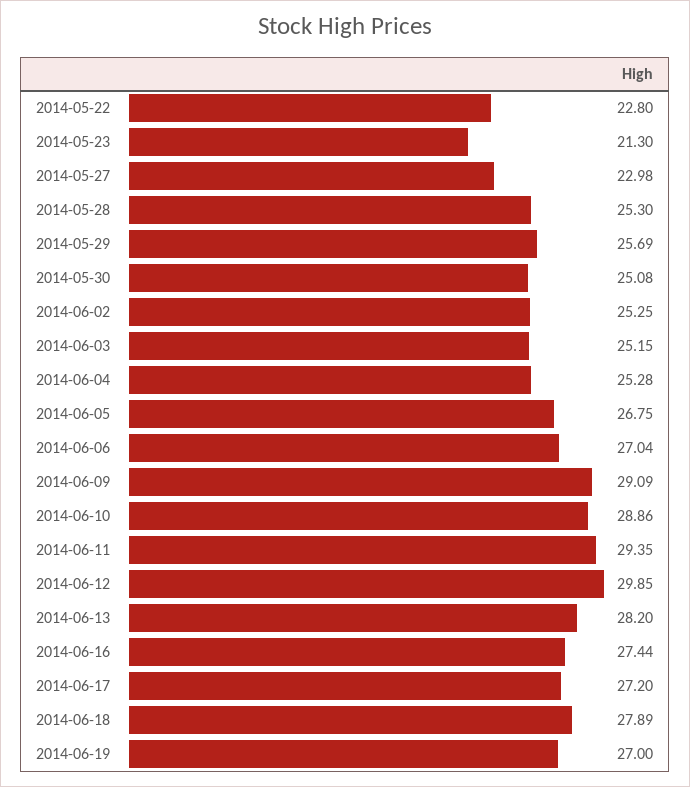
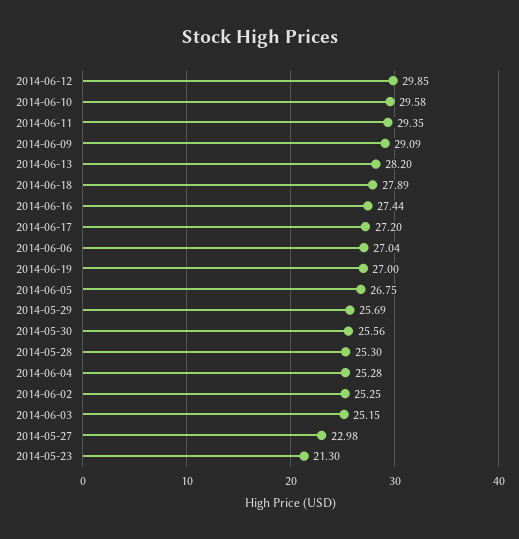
  {
-   "2014-05-22": 22.8,
    "2014-05-23": 21.3,
    "2014-05-27": 22.98,
    "2014-05-28": 25.3,
    "2014-05-29": 25.69,
-   "2014-05-30": 25.08,
+   "2014-05-30": 25.56,
    "2014-06-02": 25.25,
    "2014-06-03": 25.15,
    "2014-06-04": 25.28,
    "2014-06-05": 26.75,
    "2014-06-06": 27.04,
    "2014-06-09": 29.09,
-   "2014-06-10": 28.86,
+   "2014-06-10": 29.58,
    "2014-06-11": 29.35,
    "2014-06-12": 29.85,
    "2014-06-13": 28.2,
    "2014-06-16": 27.44,
    "2014-06-17": 27.2,
    "2014-06-18": 27.89,
    "2014-06-19": 27
  }

